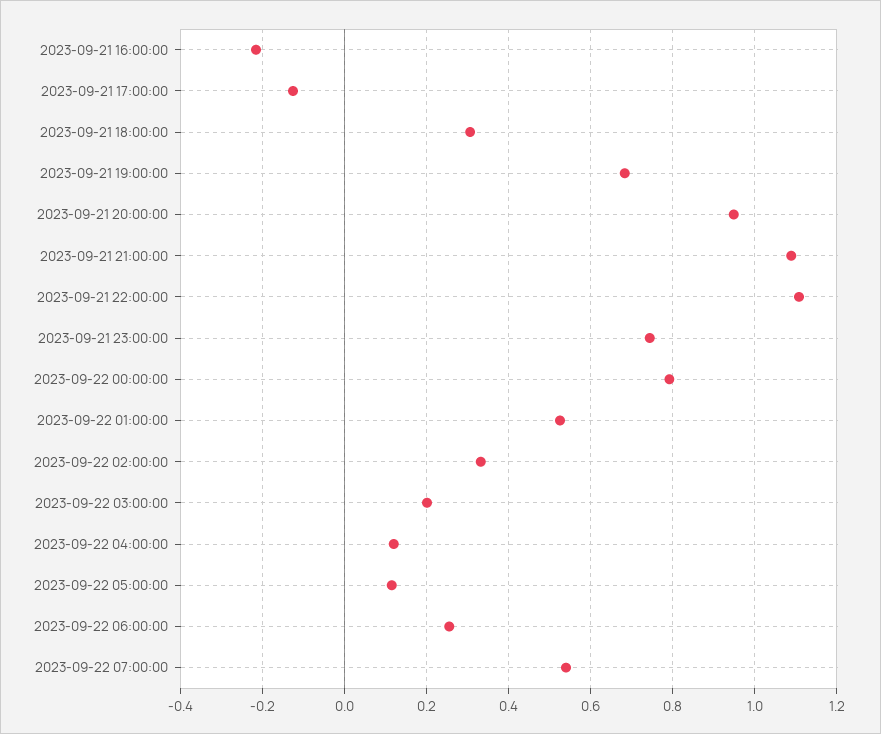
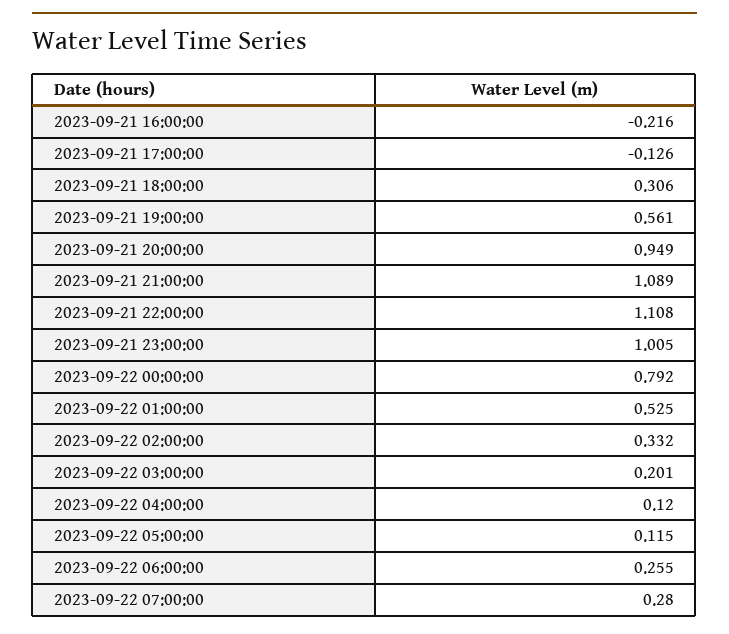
  {
    "2023-09-21 16:00:00": -0.216,
    "2023-09-21 17:00:00": -0.126,
    "2023-09-21 18:00:00": 0.306,
-   "2023-09-21 19:00:00": 0.68,
+   "2023-09-21 19:00:00": 0.561,
    "2023-09-21 20:00:00": 0.949,
    "2023-09-21 21:00:00": 1.089,
    "2023-09-21 22:00:00": 1.108,
-   "2023-09-21 23:00:00": 0.74,
+   "2023-09-21 23:00:00": 1.005,
    "2023-09-22 00:00:00": 0.792,
    "2023-09-22 01:00:00": 0.525,
    "2023-09-22 02:00:00": 0.332,
    "2023-09-22 03:00:00": 0.201,
    "2023-09-22 04:00:00": 0.12,
    "2023-09-22 05:00:00": 0.115,
    "2023-09-22 06:00:00": 0.255,
-   "2023-09-22 07:00:00": 0.54
+   "2023-09-22 07:00:00": 0.28
  }

